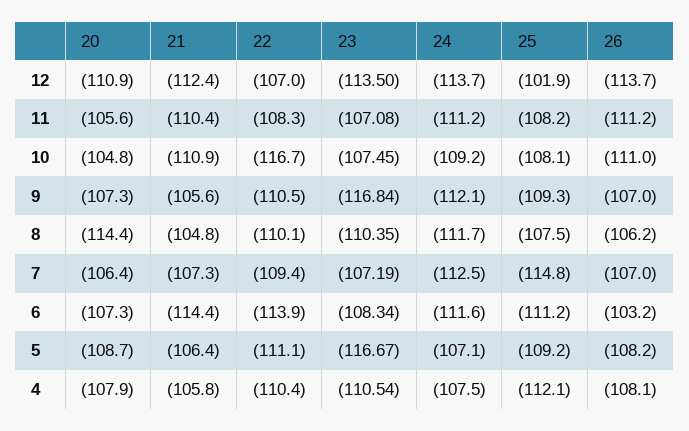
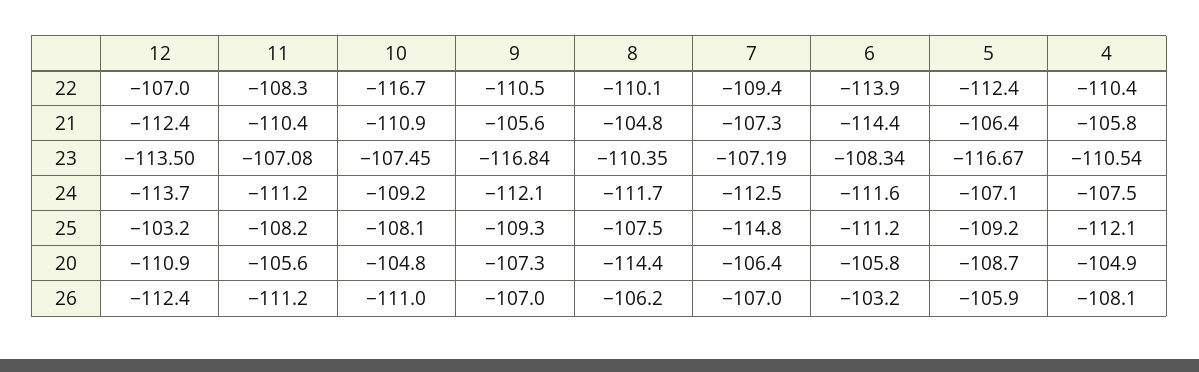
  {
    "20": {
      "12": -110.9,
      "11": -105.6,
      "10": -104.8,
      "9": -107.3,
      "8": -114.4,
      "7": -106.4,
-     "6": -107.3,
+     "6": -105.8,
      "5": -108.7,
-     "4": -107.9
+     "4": -104.9
    },
    "21": {
      "12": -112.4,
      "11": -110.4,
      "10": -110.9,
      "9": -105.6,
      "8": -104.8,
      "7": -107.3,
      "6": -114.4,
      "5": -106.4,
      "4": -105.8
    },
    "22": {
      "12": -107,
      "11": -108.3,
      "10": -116.7,
      "9": -110.5,
      "8": -110.1,
      "7": -109.4,
      "6": -113.9,
-     "5": -111.1,
+     "5": -112.4,
      "4": -110.4
    },
    "23": {
      "12": -113.5,
      "11": -107.08,
      "10": -107.45,
      "9": -116.84,
      "8": -110.35,
      "7": -107.19,
      "6": -108.34,
      "5": -116.67,
      "4": -110.54
    },
    "24": {
      "12": -113.7,
      "11": -111.2,
      "10": -109.2,
      "9": -112.1,
      "8": -111.7,
      "7": -112.5,
      "6": -111.6,
      "5": -107.1,
      "4": -107.5
    },
    "25": {
-     "12": -101.9,
+     "12": -103.2,
      "11": -108.2,
      "10": -108.1,
      "9": -109.3,
      "8": -107.5,
      "7": -114.8,
      "6": -111.2,
      "5": -109.2,
      "4": -112.1
    },
    "26": {
-     "12": -113.7,
+     "12": -112.4,
      "11": -111.2,
      "10": -111,
      "9": -107,
      "8": -106.2,
      "7": -107,
      "6": -103.2,
-     "5": -108.2,
+     "5": -105.9,
      "4": -108.1
    }
  }

